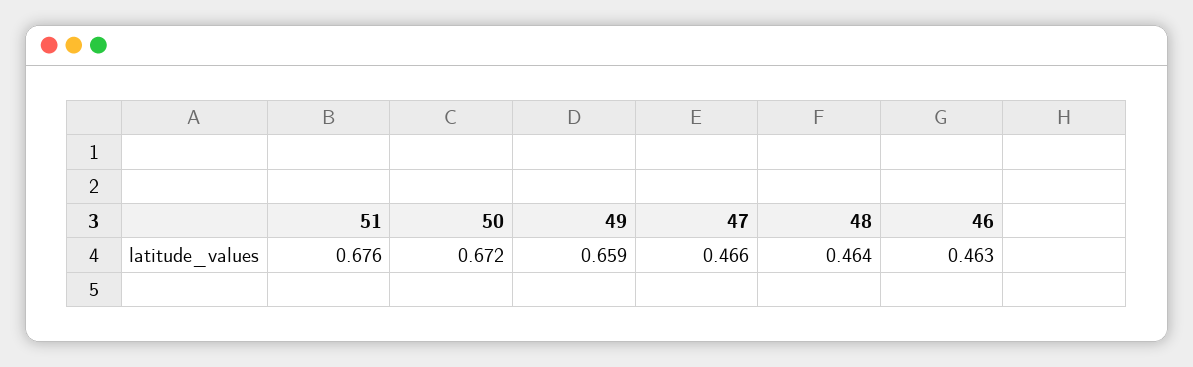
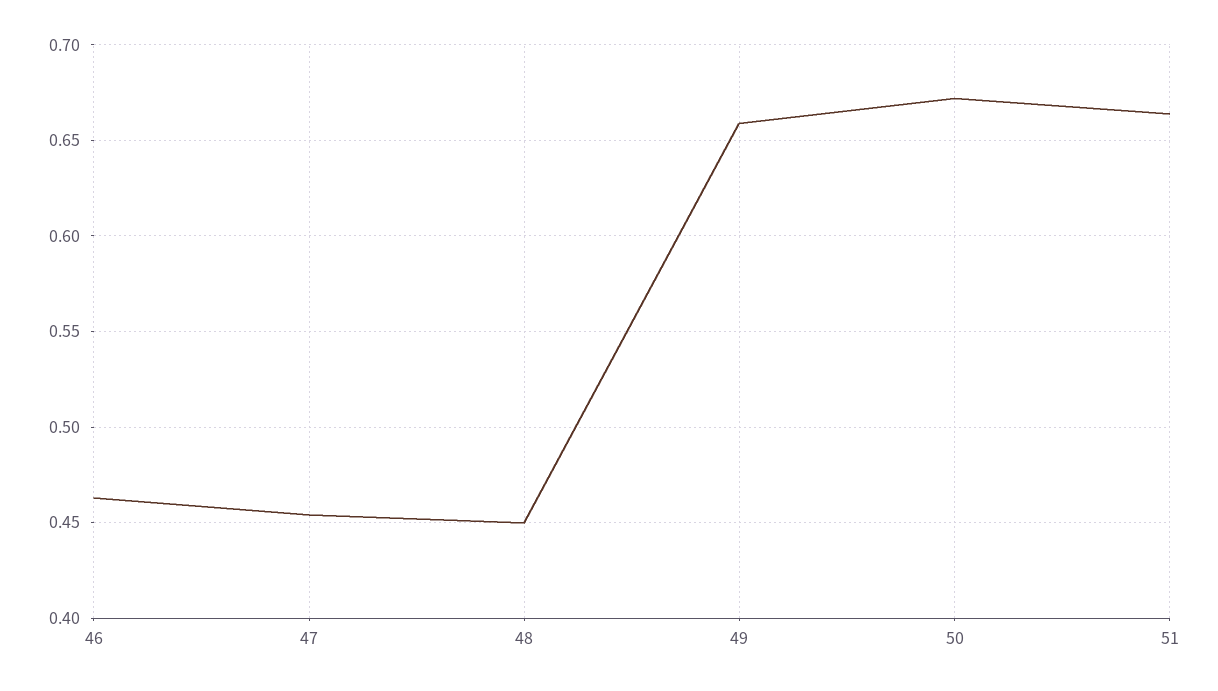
  {
-   "51": 0.676,
+   "51": 0.665,
    "50": 0.672,
    "49": 0.659,
-   "47": 0.466,
+   "47": 0.455,
-   "48": 0.464,
+   "48": 0.45,
    "46": 0.463
  }

